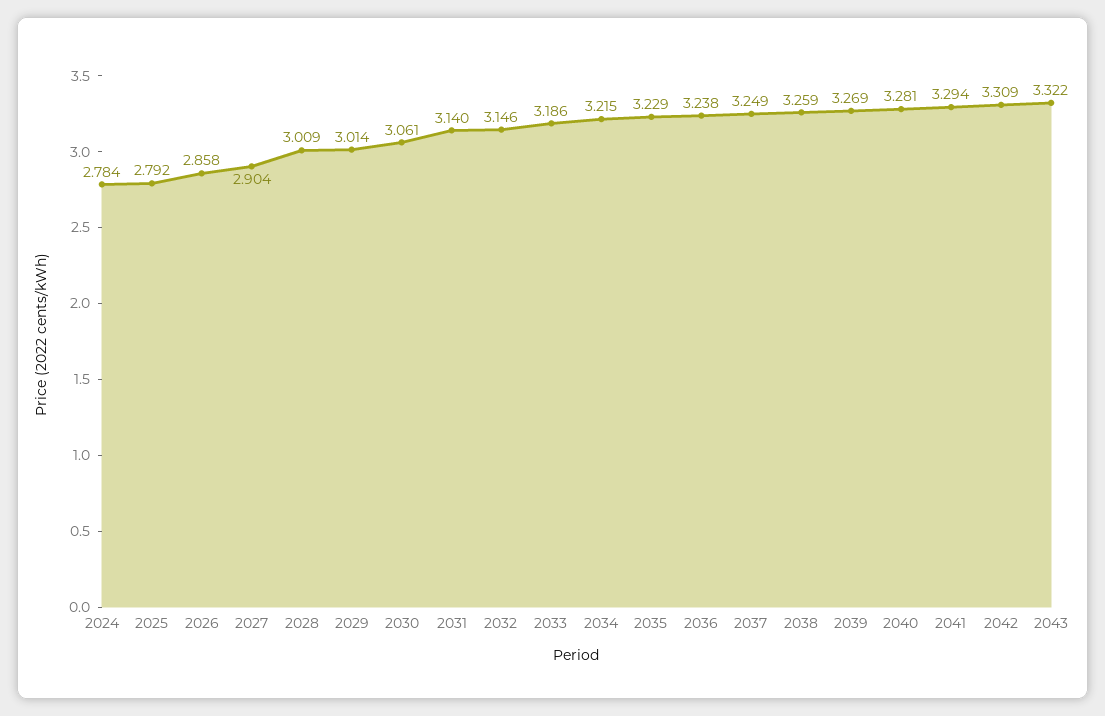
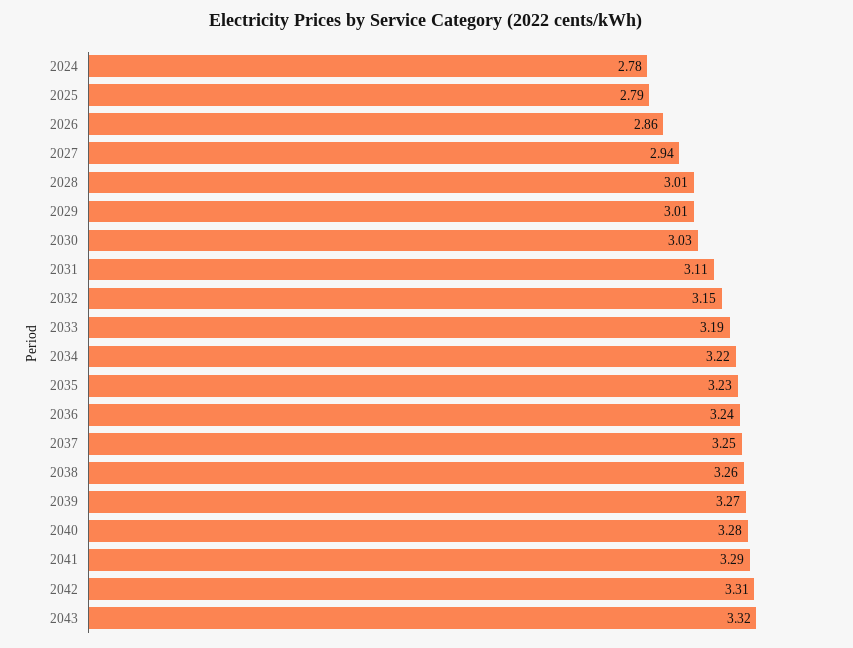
  {
    "2024": 2.784,
    "2025": 2.792,
    "2026": 2.858,
-   "2027": 2.904,
+   "2027": 2.94,
    "2028": 3.009,
    "2029": 3.014,
-   "2030": 3.061,
+   "2030": 3.03,
-   "2031": 3.14,
+   "2031": 3.11,
    "2032": 3.146,
    "2033": 3.186,
    "2034": 3.215,
    "2035": 3.229,
    "2036": 3.238,
    "2037": 3.249,
    "2038": 3.259,
    "2039": 3.269,
    "2040": 3.281,
    "2041": 3.294,
    "2042": 3.309,
    "2043": 3.322
  }

